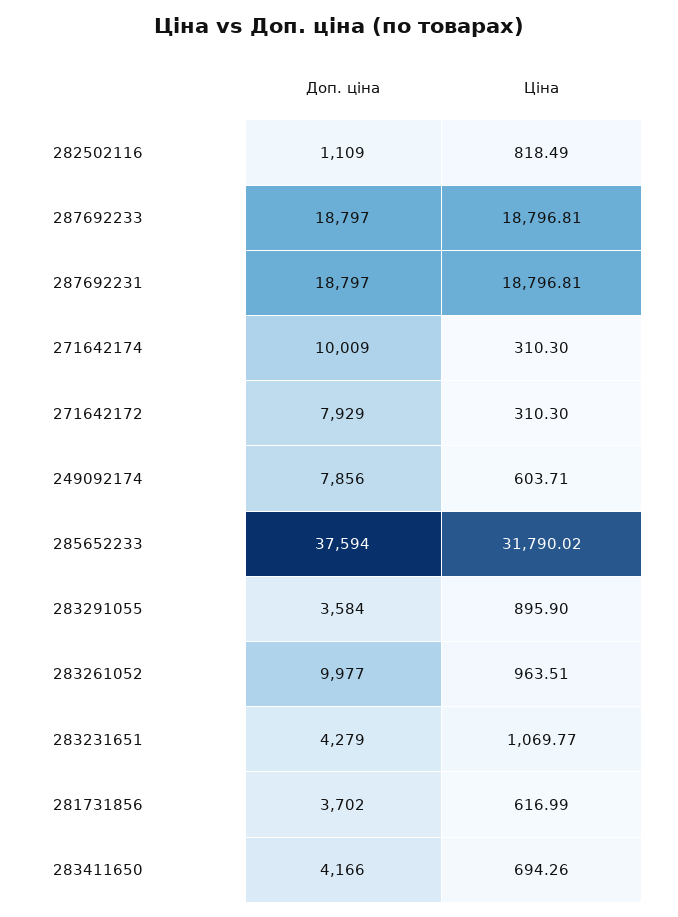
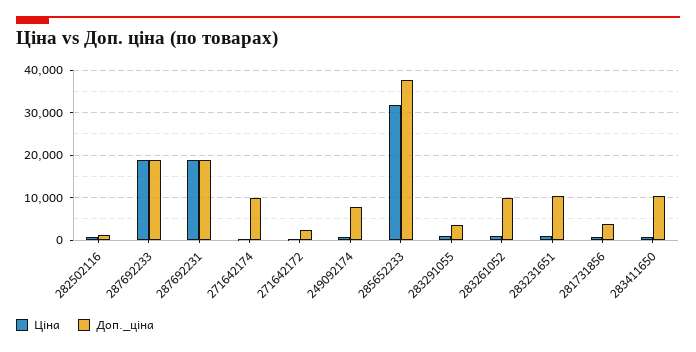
  {
    "Доп. ціна": {
      "282502116": 1109,
      "287692233": 18797,
      "287692231": 18797,
      "271642174": 10009,
-     "271642172": 7929,
+     "271642172": 2000,
      "249092174": 7856,
      "285652233": 37594,
      "283291055": 3584,
      "283261052": 9977,
-     "283231651": 4279,
+     "283231651": 10000,
      "281731856": 3702,
-     "283411650": 4166
+     "283411650": 10000
    },
    "Ціна": {
      "282502116": 818.49,
      "287692233": 18796.81,
      "287692231": 18796.81,
      "271642174": 310.3,
      "271642172": 310.3,
      "249092174": 603.71,
      "285652233": 31790.02,
      "283291055": 895.9,
      "283261052": 963.51,
      "283231651": 1069.77,
      "281731856": 616.99,
      "283411650": 694.26
    }
  }

